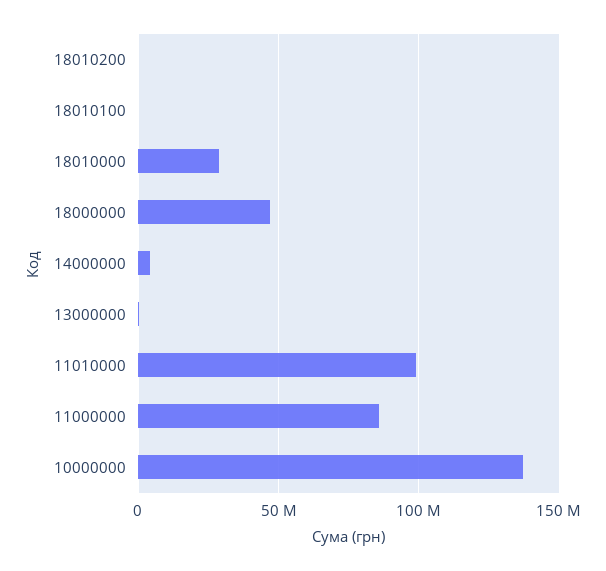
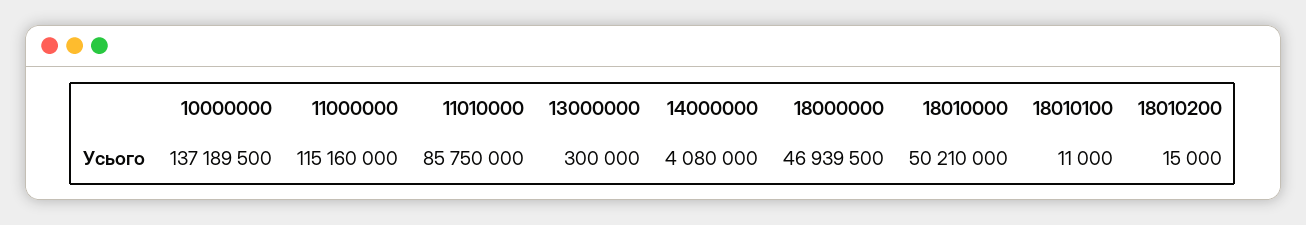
  {
    "18010200": 15000,
    "18010100": 11000,
-   "18010000": 30000000,
+   "18010000": 50210000,
    "18000000": 46939500,
    "14000000": 4080000,
    "13000000": 300000,
-   "11010000": 100000000,
+   "11010000": 85750000,
-   "11000000": 85000000,
+   "11000000": 115160000,
    "10000000": 137189500
  }

